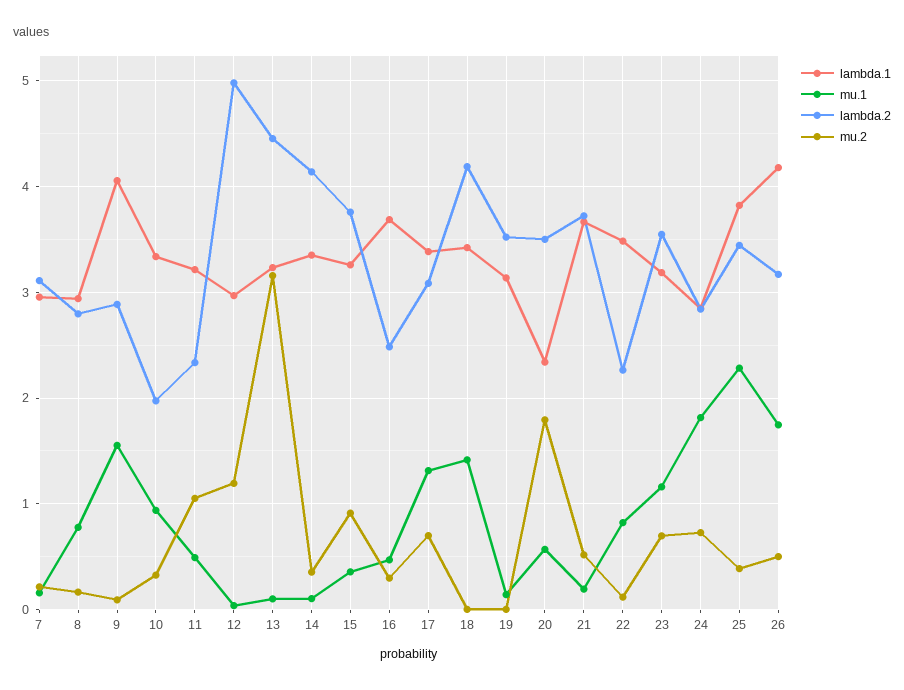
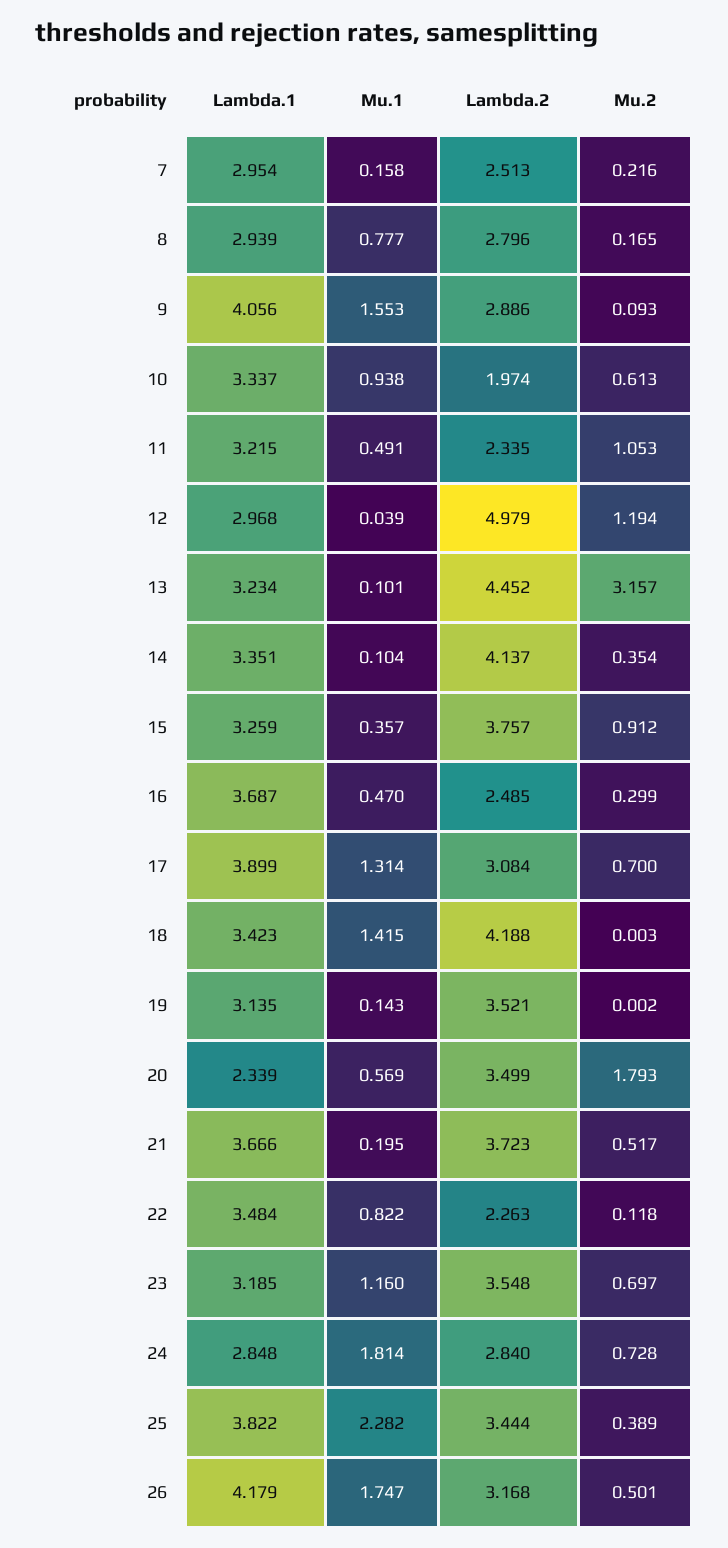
  {
    "lambda.1": {
      "7": 2.954,
      "8": 2.939,
      "9": 4.056,
      "10": 3.337,
      "11": 3.215,
      "12": 2.968,
      "13": 3.234,
      "14": 3.351,
      "15": 3.259,
      "16": 3.687,
-     "17": 3.4,
+     "17": 3.899,
      "18": 3.423,
      "19": 3.135,
      "20": 2.339,
      "21": 3.666,
      "22": 3.484,
      "23": 3.185,
      "24": 2.848,
      "25": 3.822,
      "26": 4.179
    },
    "mu.1": {
      "7": 0.158,
      "8": 0.777,
      "9": 1.553,
      "10": 0.938,
      "11": 0.491,
      "12": 0.039,
      "13": 0.101,
      "14": 0.104,
      "15": 0.357,
      "16": 0.47,
      "17": 1.314,
      "18": 1.415,
      "19": 0.143,
      "20": 0.569,
      "21": 0.195,
      "22": 0.822,
      "23": 1.16,
      "24": 1.814,
      "25": 2.282,
      "26": 1.747
    },
    "lambda.2": {
-     "7": 3.1,
+     "7": 2.513,
      "8": 2.796,
      "9": 2.886,
      "10": 1.974,
      "11": 2.335,
      "12": 4.979,
      "13": 4.452,
      "14": 4.137,
      "15": 3.757,
      "16": 2.485,
      "17": 3.084,
      "18": 4.188,
      "19": 3.521,
      "20": 3.499,
      "21": 3.723,
      "22": 2.263,
      "23": 3.548,
      "24": 2.84,
      "25": 3.444,
      "26": 3.168
    },
    "mu.2": {
      "7": 0.216,
      "8": 0.165,
      "9": 0.093,
-     "10": 0.3,
+     "10": 0.613,
      "11": 1.053,
      "12": 1.194,
      "13": 3.157,
      "14": 0.354,
      "15": 0.912,
      "16": 0.299,
      "17": 0.7,
      "18": 0.003,
      "19": 0.002,
      "20": 1.793,
      "21": 0.517,
      "22": 0.118,
      "23": 0.697,
      "24": 0.728,
      "25": 0.389,
      "26": 0.501
    }
  }

